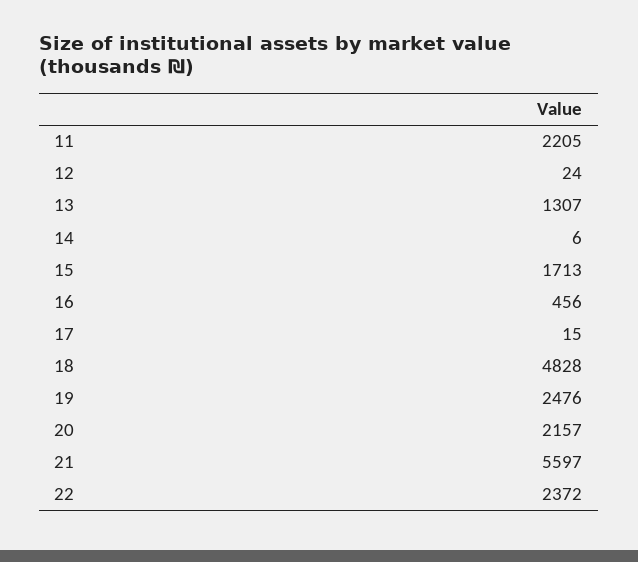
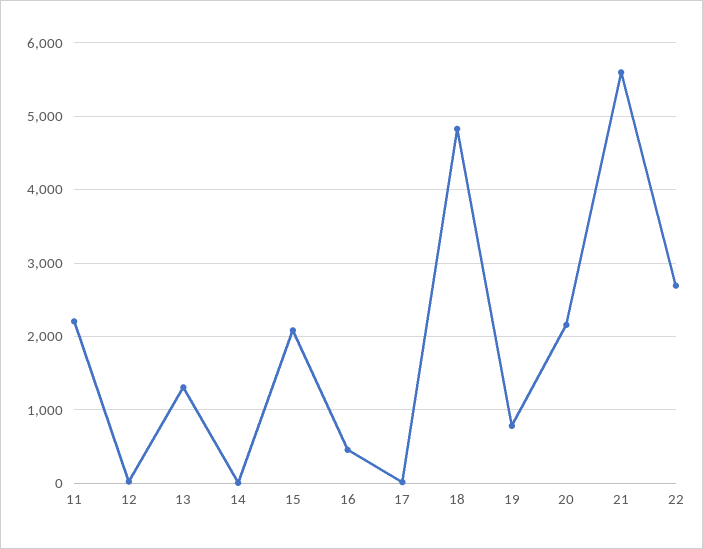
  {
    "11": 2205,
    "12": 24,
    "13": 1307,
    "14": 6,
-   "15": 1713,
+   "15": 2100,
    "16": 456,
    "17": 15,
    "18": 4828,
-   "19": 2476,
+   "19": 800,
    "20": 2157,
    "21": 5597,
-   "22": 2372
+   "22": 2700
  }

